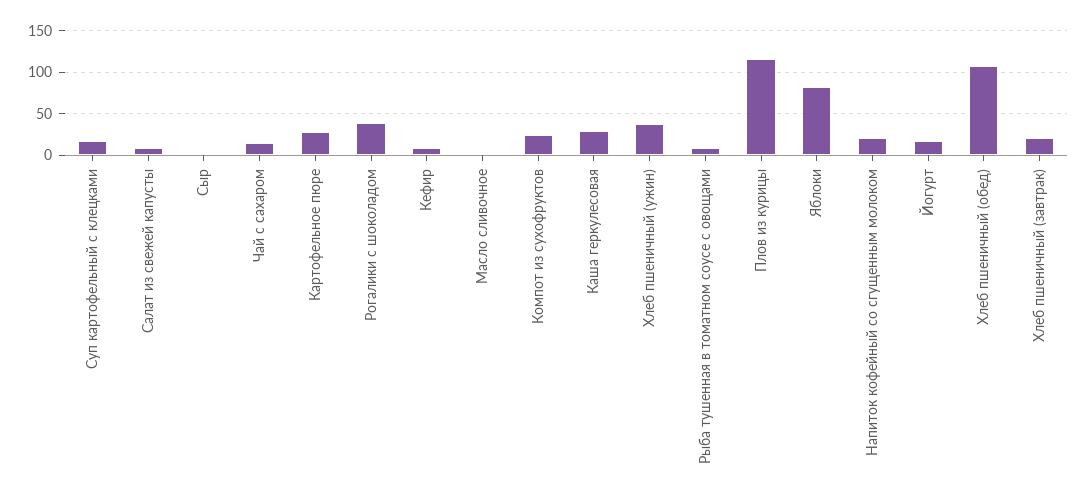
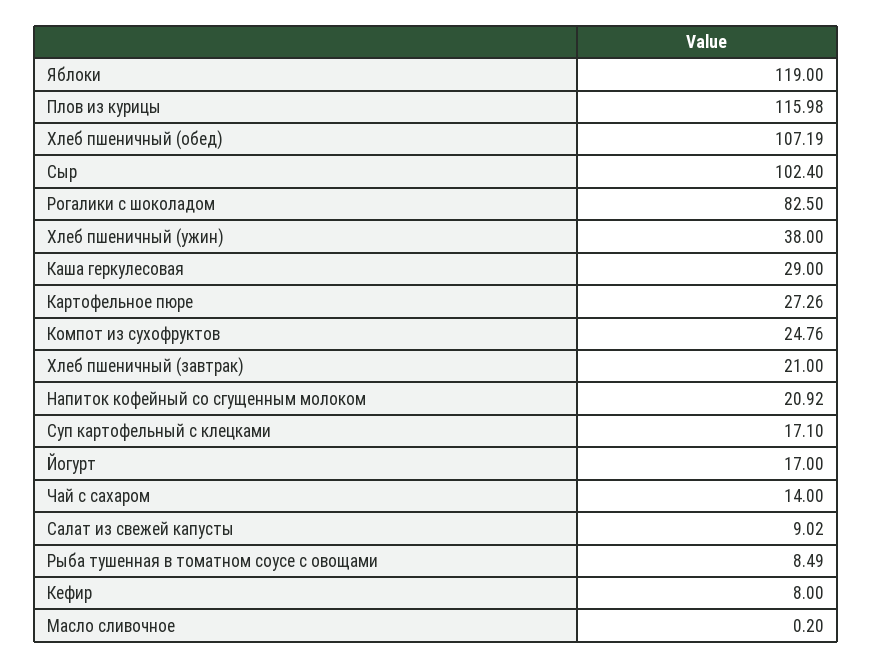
  {
    "Суп картофельный с клецками": 17.1,
    "Салат из свежей капусты": 9.02,
-   "Сыр": 0,
+   "Сыр": 102.4,
    "Чай с сахаром": 14,
    "Картофельное пюре": 27.26,
-   "Рогалики с шоколадом": 40,
+   "Рогалики с шоколадом": 82.5,
    "Кефир": 8,
    "Масло сливочное": 0.2,
    "Компот из сухофруктов": 24.76,
    "Каша геркулесовая": 29,
    "Хлеб пшеничный (ужин)": 38,
    "Рыба тушенная в томатном соусе с овощами": 8.49,
    "Плов из курицы": 115.98,
-   "Яблоки": 80,
+   "Яблоки": 119,
    "Напиток кофейный со сгущенным молоком": 20.92,
    "Йогурт": 17,
    "Хлеб пшеничный (обед)": 107.19,
    "Хлеб пшеничный (завтрак)": 21
  }

